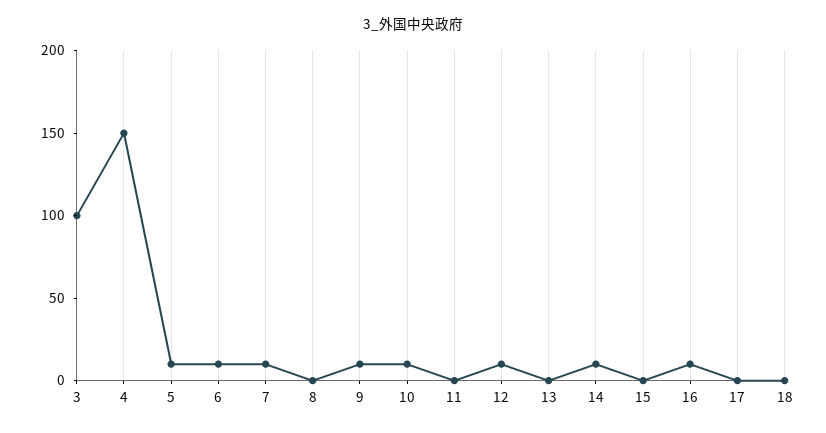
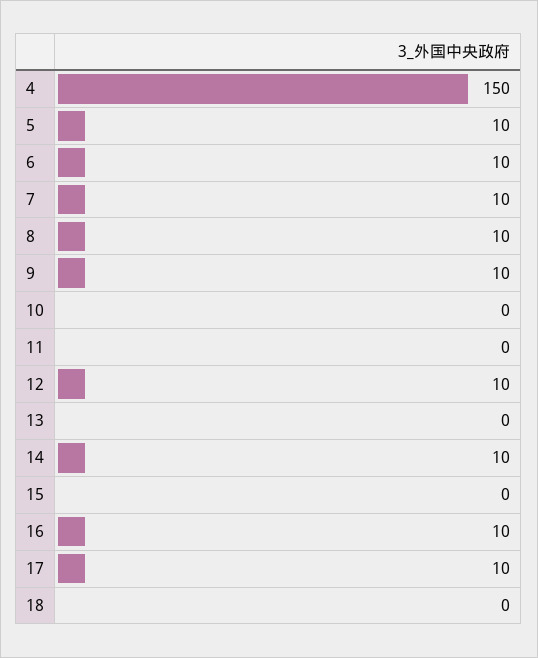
  {
-   "3": 100,
    "4": 150,
    "5": 10,
    "6": 10,
    "7": 10,
-   "8": 0,
+   "8": 10,
    "9": 10,
-   "10": 10,
+   "10": 0,
    "11": 0,
    "12": 10,
    "13": 0,
    "14": 10,
    "15": 0,
    "16": 10,
-   "17": 0,
+   "17": 10,
    "18": 0
  }

